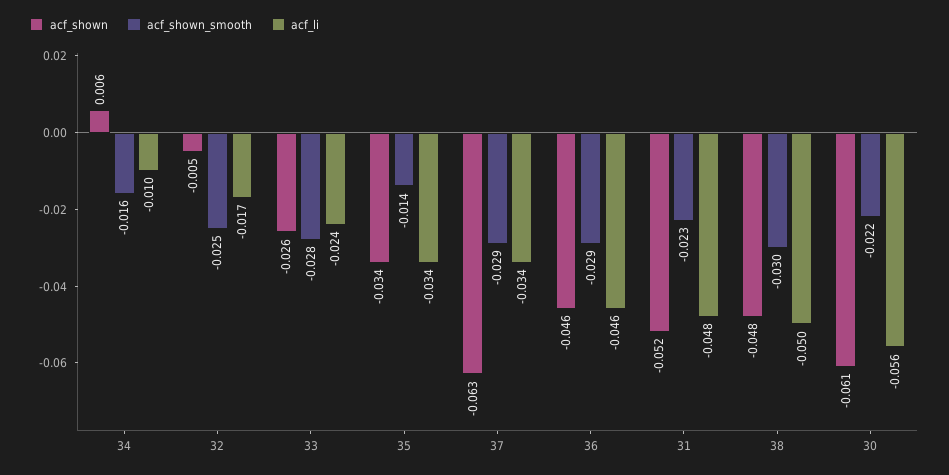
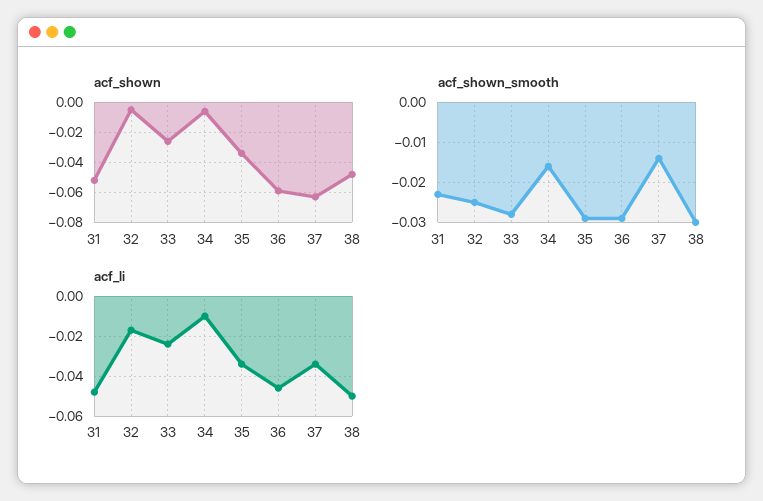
  {
    "acf_shown": {
-     "34": 0.006,
+     "34": -0.005,
      "32": -0.005,
      "33": -0.026,
      "35": -0.034,
      "37": -0.063,
-     "36": -0.046,
+     "36": -0.06,
      "31": -0.052,
-     "38": -0.048,
+     "38": -0.048
-     "30": -0.061
    },
    "acf_shown_smooth": {
      "34": -0.016,
      "32": -0.025,
      "33": -0.028,
-     "35": -0.014,
+     "35": -0.03,
-     "37": -0.029,
+     "37": -0.015,
      "36": -0.029,
      "31": -0.023,
-     "38": -0.03,
+     "38": -0.03
-     "30": -0.022
    },
    "acf_li": {
      "34": -0.01,
      "32": -0.017,
      "33": -0.024,
      "35": -0.034,
      "37": -0.034,
      "36": -0.046,
      "31": -0.048,
-     "38": -0.05,
+     "38": -0.05
-     "30": -0.056
    }
  }

